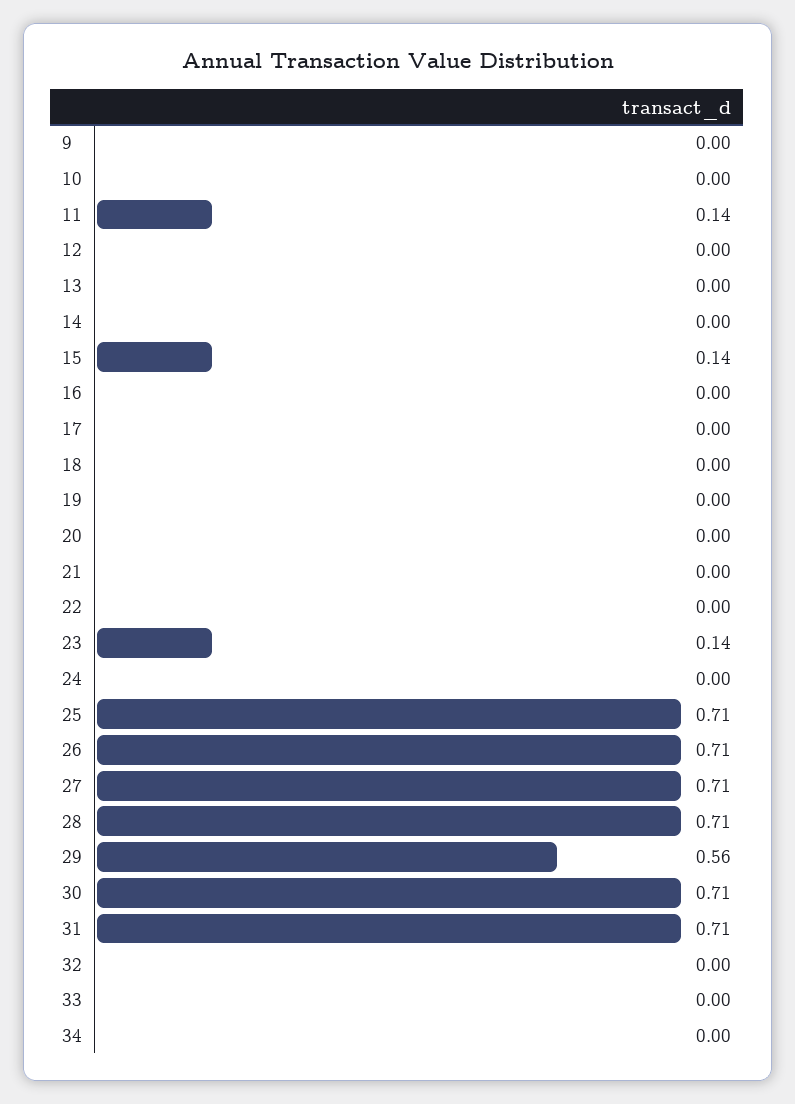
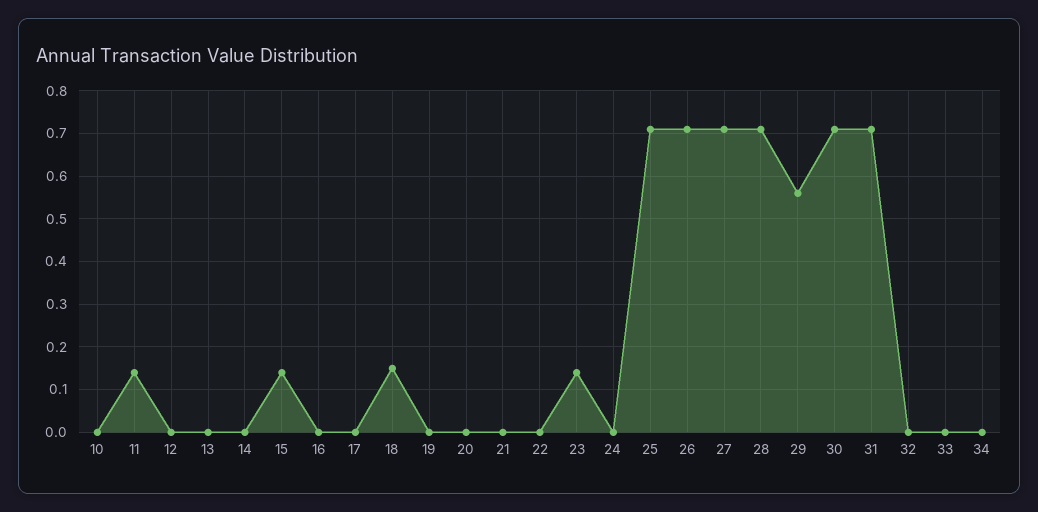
  {
-   "9": 0,
    "10": 0,
    "11": 0.14,
    "12": 0,
    "13": 0,
    "14": 0,
    "15": 0.14,
    "16": 0,
    "17": 0,
-   "18": 0,
+   "18": 0.15,
    "19": 0,
    "20": 0,
    "21": 0,
    "22": 0,
    "23": 0.14,
    "24": 0,
    "25": 0.71,
    "26": 0.71,
    "27": 0.71,
    "28": 0.71,
    "29": 0.56,
    "30": 0.71,
    "31": 0.71,
    "32": 0,
    "33": 0,
    "34": 0
  }

